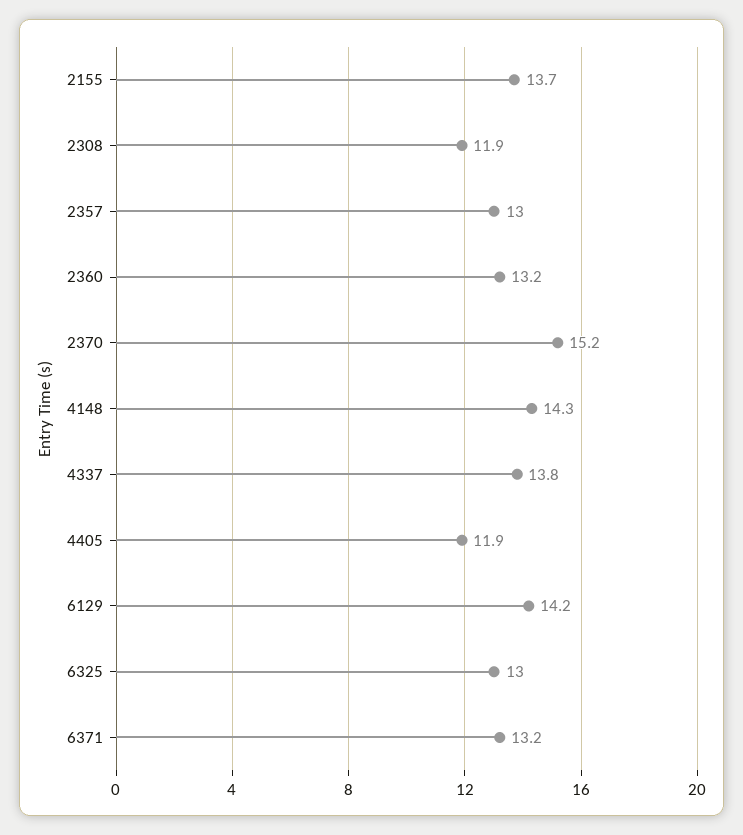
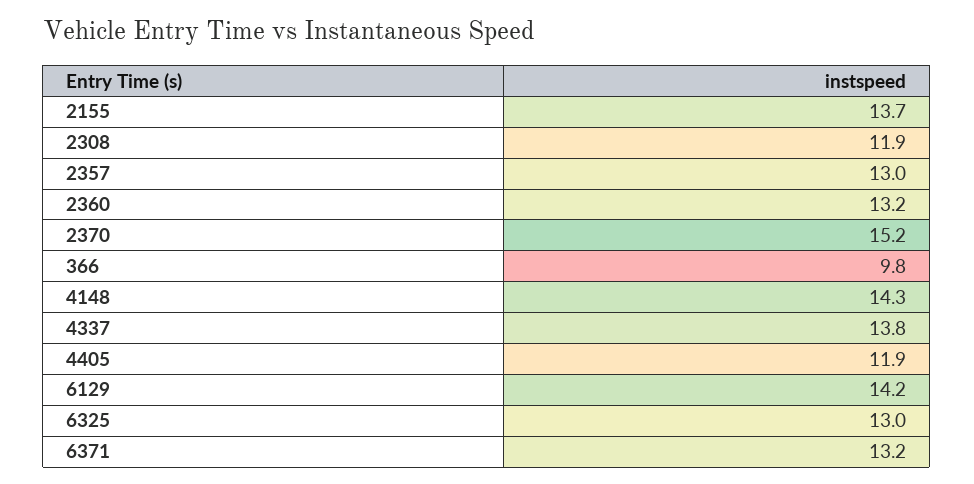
  {
    "2155": 13.7,
    "2308": 11.9,
    "2357": 13,
    "2360": 13.2,
    "2370": 15.2,
    "4148": 14.3,
    "4337": 13.8,
    "4405": 11.9,
    "6129": 14.2,
    "6325": 13,
-   "6371": 13.2
+   "6371": 13.2,
+   "366": 9.8
  }

